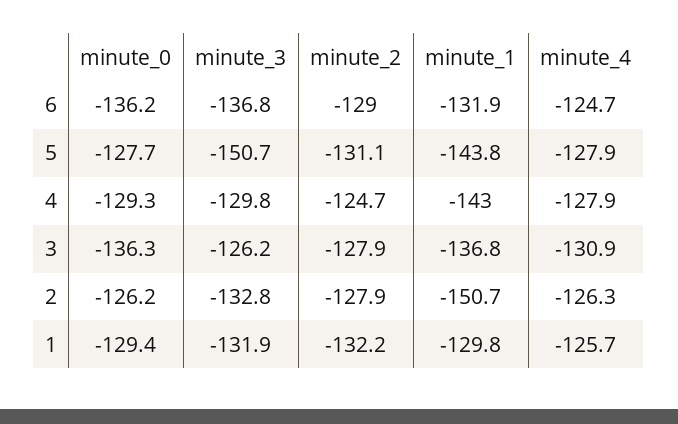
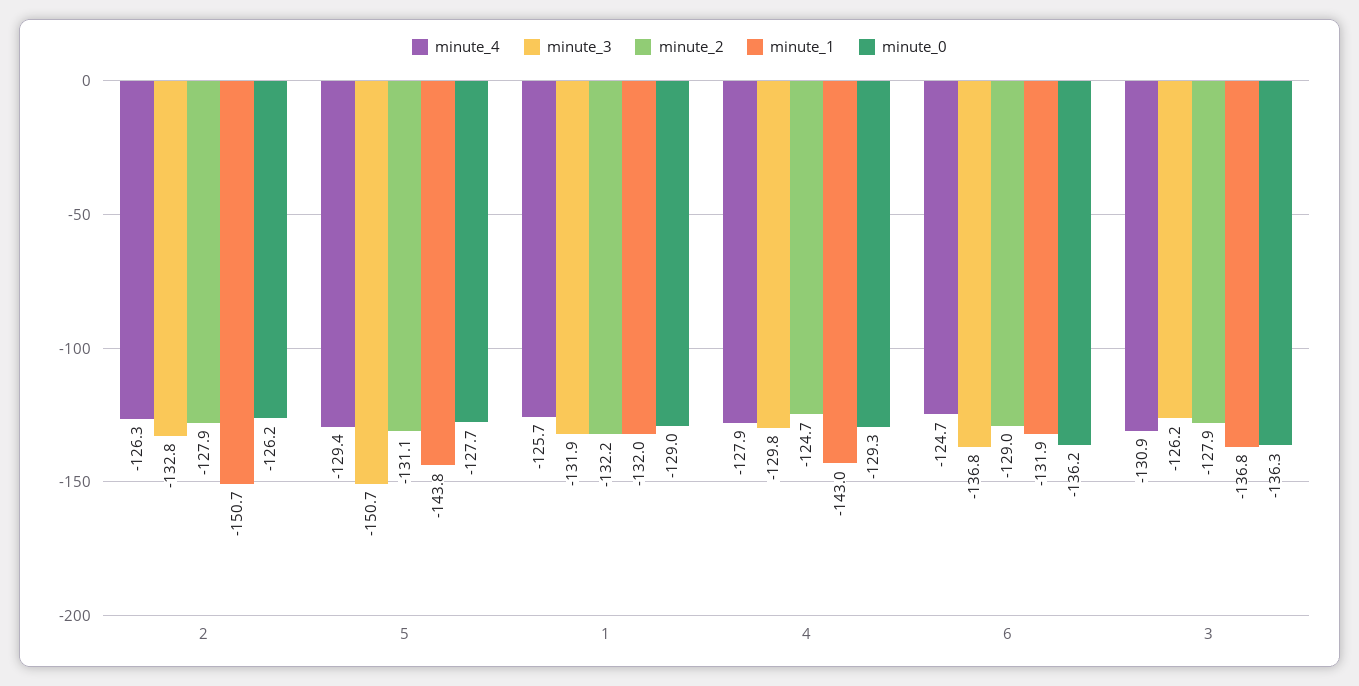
  {
    "minute_0": {
      "6": -136.2,
      "5": -127.7,
      "4": -129.3,
      "3": -136.3,
      "2": -126.2,
-     "1": -129.4
+     "1": -129
    },
    "minute_3": {
      "6": -136.8,
      "5": -150.7,
      "4": -129.8,
      "3": -126.2,
      "2": -132.8,
      "1": -131.9
    },
    "minute_2": {
      "6": -129,
      "5": -131.1,
      "4": -124.7,
      "3": -127.9,
      "2": -127.9,
      "1": -132.2
    },
    "minute_1": {
      "6": -131.9,
      "5": -143.8,
      "4": -143,
      "3": -136.8,
      "2": -150.7,
-     "1": -129.8
+     "1": -132
    },
    "minute_4": {
      "6": -124.7,
-     "5": -127.9,
+     "5": -129.4,
      "4": -127.9,
      "3": -130.9,
      "2": -126.3,
      "1": -125.7
    }
  }

